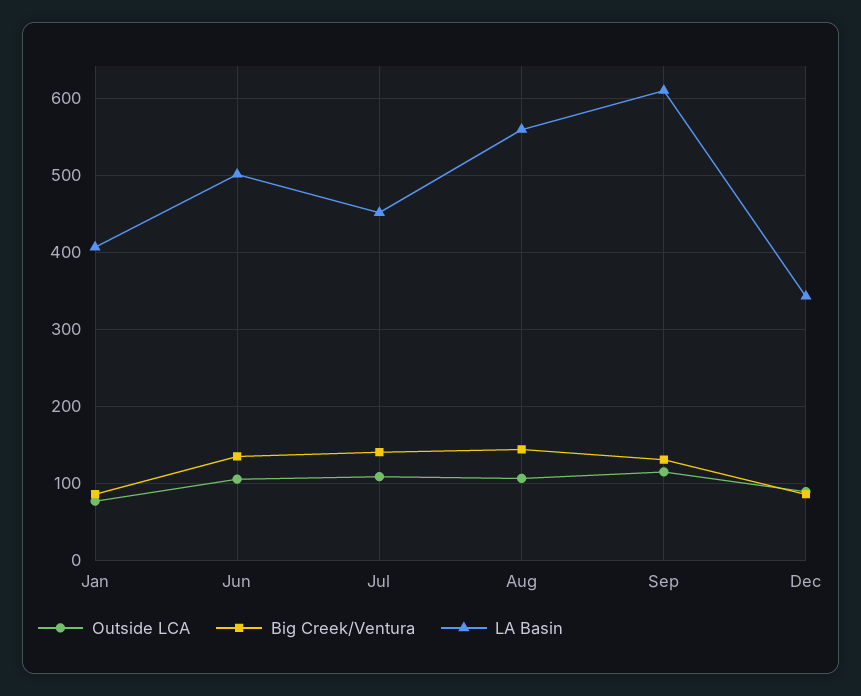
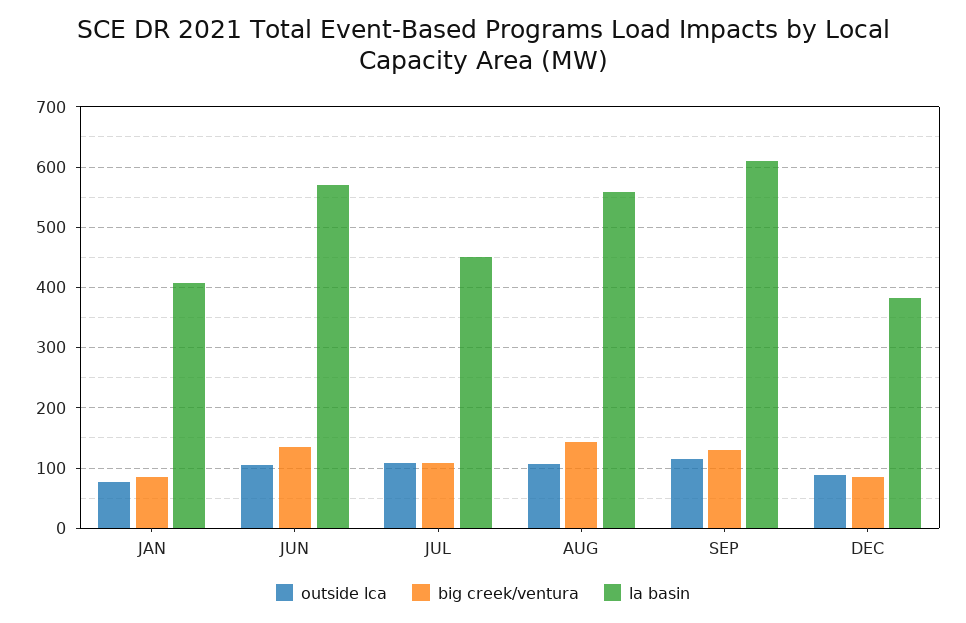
  {
    "Outside LCA": {
      "Jan": 80,
      "Jun": 110,
      "Jul": 110,
      "Aug": 110,
      "Sep": 110,
      "Dec": 90
    },
    "Big Creek/Ventura": {
      "Jan": 90,
      "Jun": 140,
-     "Jul": 140,
+     "Jul": 110,
      "Aug": 140,
      "Sep": 130,
      "Dec": 90
    },
    "LA Basin": {
      "Jan": 410,
-     "Jun": 500,
+     "Jun": 570,
      "Jul": 450,
      "Aug": 560,
      "Sep": 610,
-     "Dec": 340
+     "Dec": 380
    }
  }

